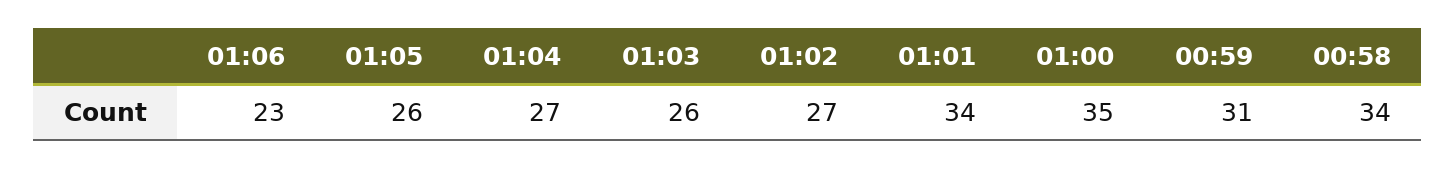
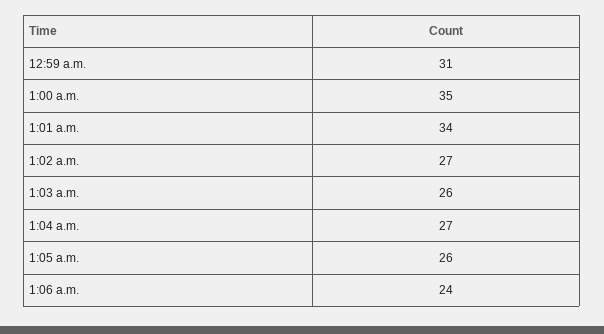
  {
-   "01:06": 23,
+   "01:06": 24,
    "01:05": 26,
    "01:04": 27,
    "01:03": 26,
    "01:02": 27,
    "01:01": 34,
    "01:00": 35,
-   "00:59": 31,
+   "00:59": 31
-   "00:58": 34
  }

